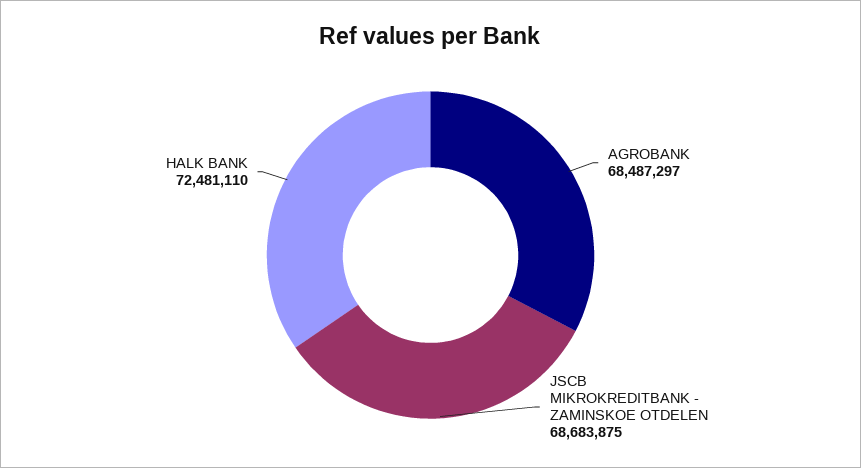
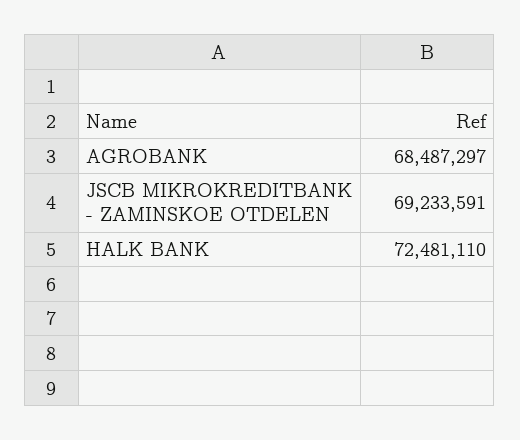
  {
    "AGROBANK": 68487297,
-   "JSCB MIKROKREDITBANK - ZAMINSKOE OTDELEN": 68683875,
+   "JSCB MIKROKREDITBANK - ZAMINSKOE OTDELEN": 69233591,
    "HALK BANK": 72481110
  }

